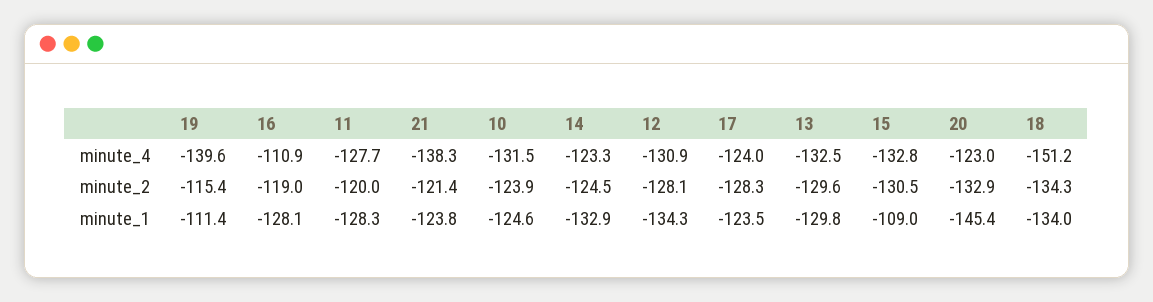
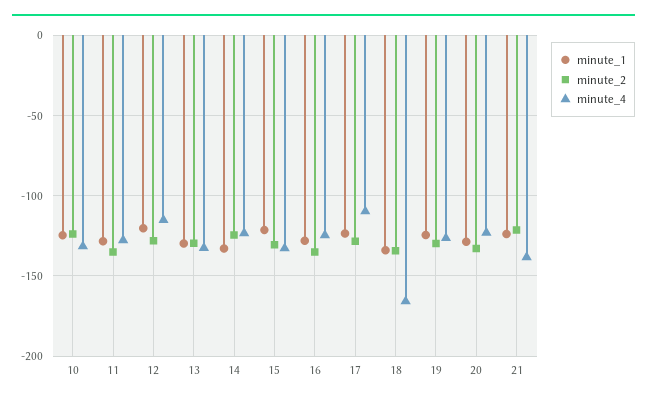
  {
    "minute_4": {
-     "19": -139.6,
+     "19": -125,
-     "16": -110.9,
+     "16": -125,
      "11": -127.7,
      "21": -138.3,
      "10": -131.5,
      "14": -123.3,
-     "12": -130.9,
+     "12": -115,
-     "17": -124,
+     "17": -110,
      "13": -132.5,
      "15": -132.8,
      "20": -123,
-     "18": -151.2
+     "18": -165
    },
    "minute_2": {
-     "19": -115.4,
+     "19": -130,
-     "16": -119,
+     "16": -135,
-     "11": -120,
+     "11": -135,
      "21": -121.4,
      "10": -123.9,
      "14": -124.5,
      "12": -128.1,
      "17": -128.3,
      "13": -129.6,
      "15": -130.5,
      "20": -132.9,
      "18": -134.3
    },
    "minute_1": {
-     "19": -111.4,
+     "19": -125,
      "16": -128.1,
      "11": -128.3,
      "21": -123.8,
      "10": -124.6,
      "14": -132.9,
-     "12": -134.3,
+     "12": -120,
      "17": -123.5,
      "13": -129.8,
-     "15": -109,
+     "15": -120,
-     "20": -145.4,
+     "20": -130,
      "18": -134
    }
  }

